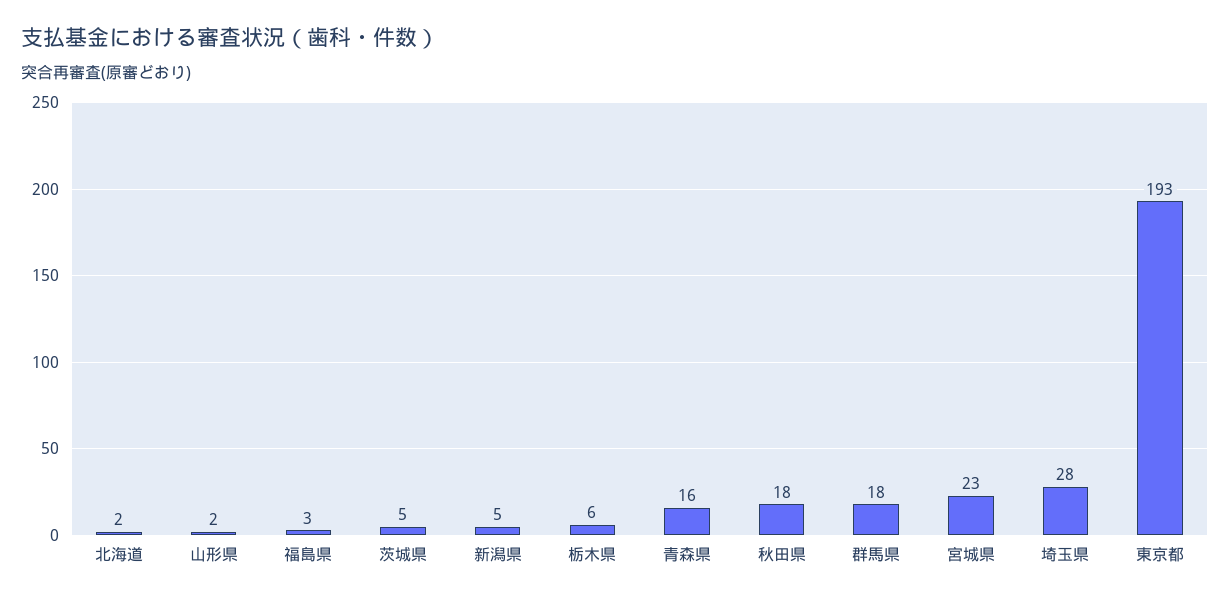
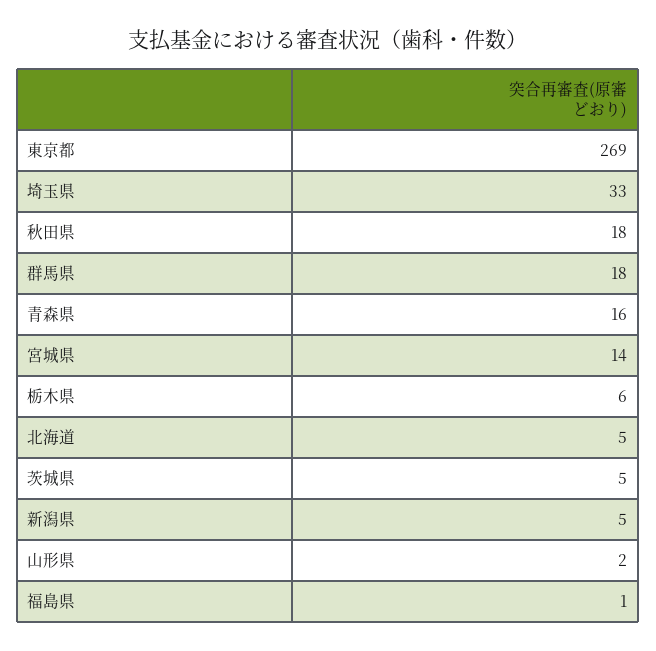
  {
-   "北海道": 2,
+   "北海道": 5,
    "山形県": 2,
-   "福島県": 3,
+   "福島県": 1,
    "茨城県": 5,
    "新潟県": 5,
    "栃木県": 6,
    "青森県": 16,
    "秋田県": 18,
    "群馬県": 18,
-   "宮城県": 23,
+   "宮城県": 14,
-   "埼玉県": 28,
+   "埼玉県": 33,
-   "東京都": 193
+   "東京都": 269
  }

